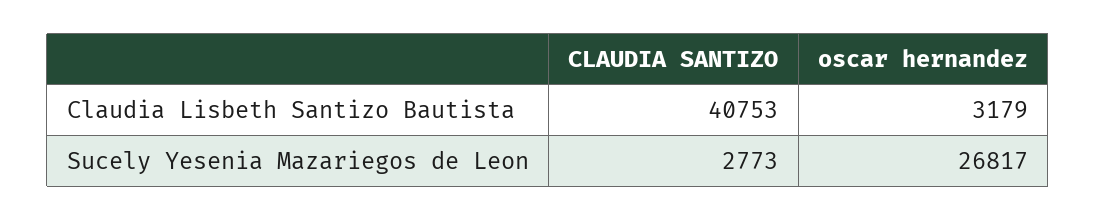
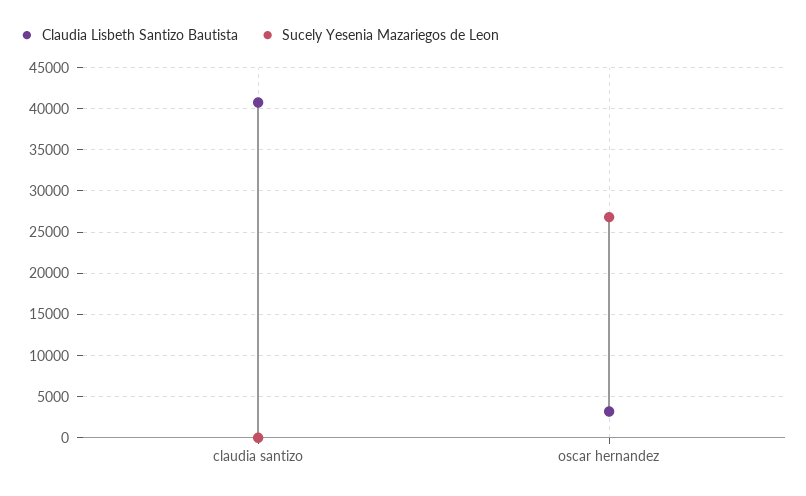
  {
    "Claudia Lisbeth Santizo Bautista": {
      "CLAUDIA SANTIZO": 40753,
      "oscar hernandez": 3179
    },
    "Sucely Yesenia Mazariegos de Leon": {
-     "CLAUDIA SANTIZO": 2773,
+     "CLAUDIA SANTIZO": 0,
      "oscar hernandez": 26817
    }
  }

